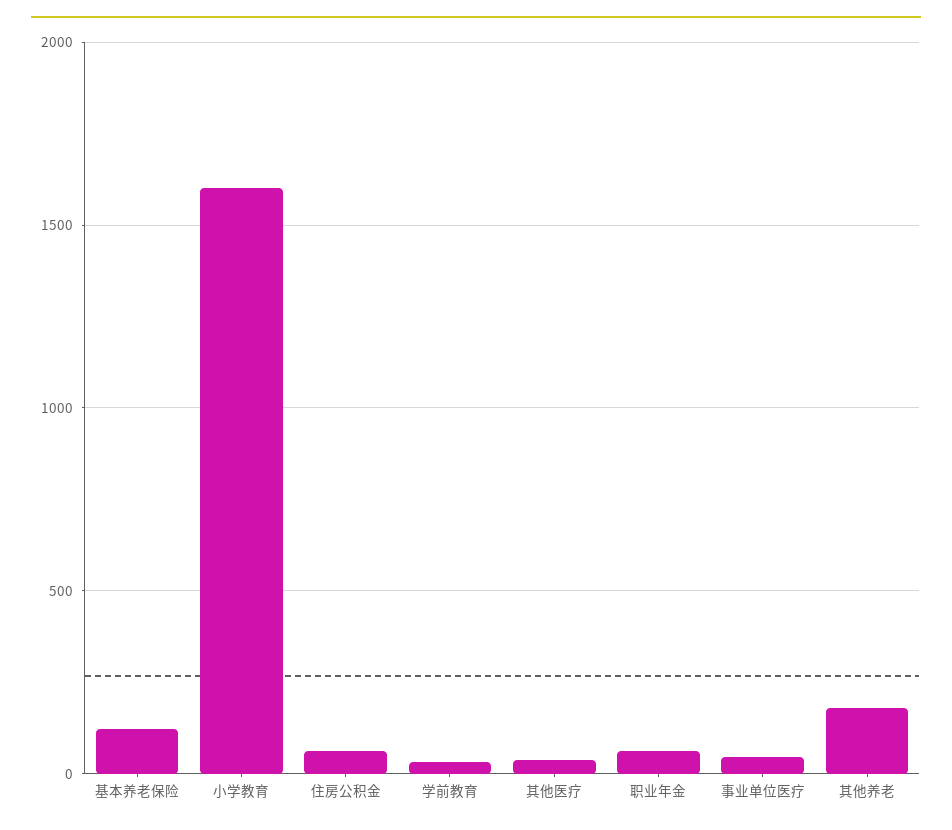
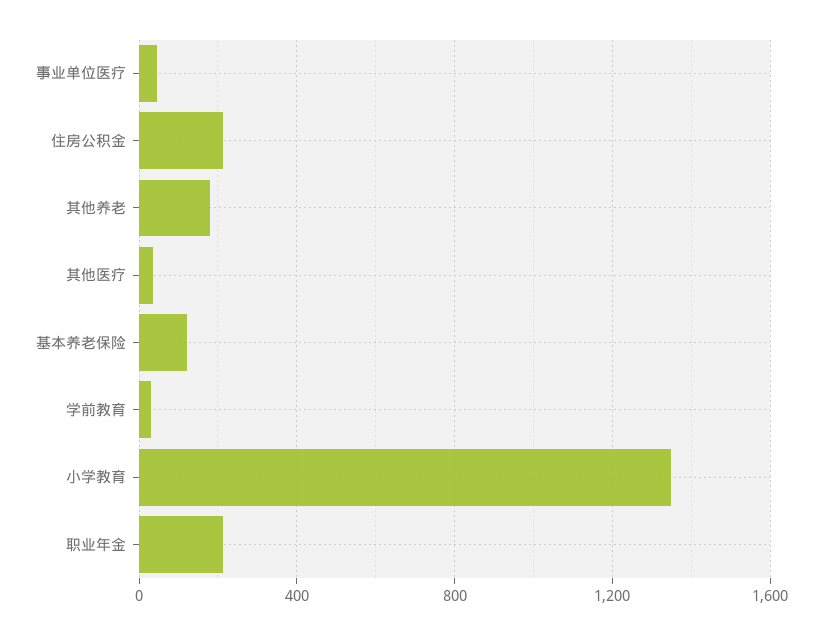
  {
    "基本养老保险": 100,
-   "小学教育": 1600,
+   "小学教育": 1350,
-   "住房公积金": 50,
+   "住房公积金": 200,
    "学前教育": 50,
    "其他医疗": 50,
-   "职业年金": 50,
+   "职业年金": 200,
    "事业单位医疗": 50,
    "其他养老": 200
  }

